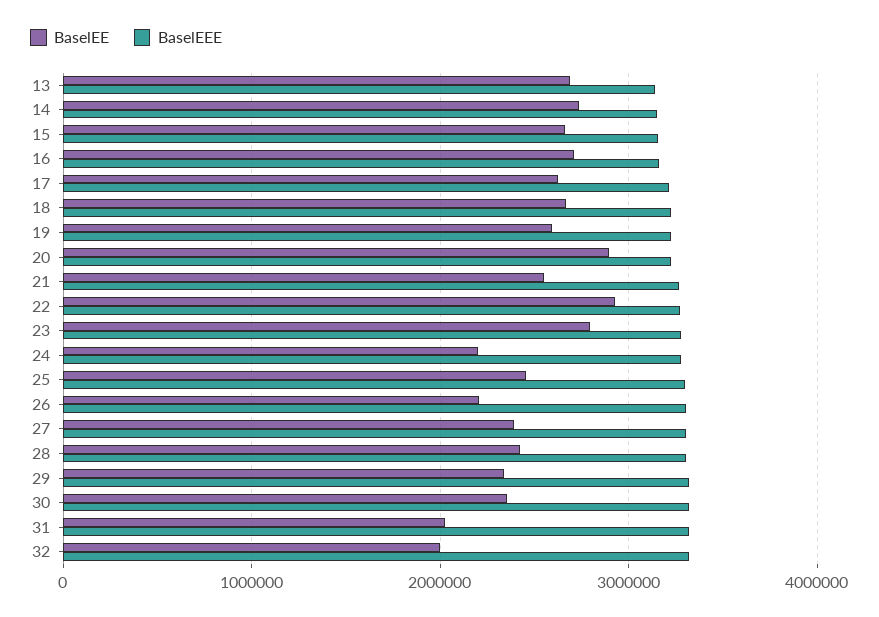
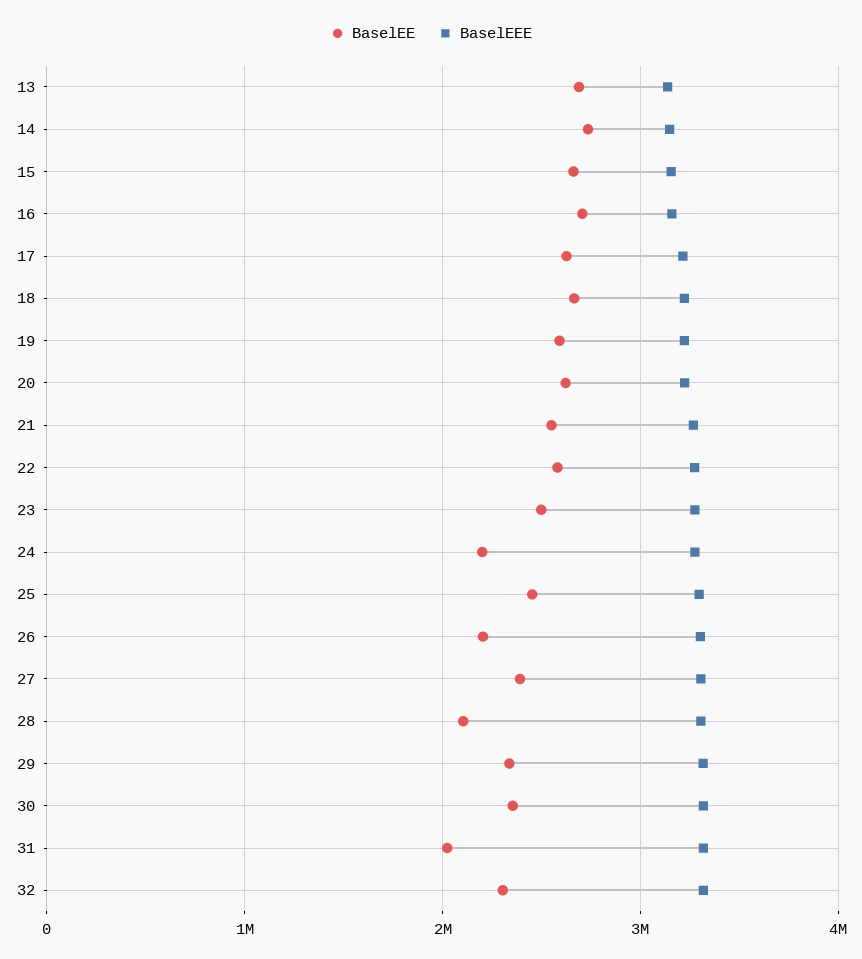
  {
    "BaselEE": {
      "13": 2700000,
      "14": 2700000,
      "15": 2700000,
      "16": 2700000,
      "17": 2600000,
      "18": 2700000,
      "19": 2600000,
-     "20": 2900000,
+     "20": 2600000,
      "21": 2500000,
-     "22": 2900000,
+     "22": 2600000,
-     "23": 2800000,
+     "23": 2500000,
      "24": 2200000,
      "25": 2500000,
      "26": 2200000,
      "27": 2400000,
-     "28": 2400000,
+     "28": 2100000,
      "29": 2300000,
      "30": 2400000,
      "31": 2000000,
-     "32": 2000000
+     "32": 2300000
    },
    "BaselEEE": {
      "13": 3100000,
      "14": 3100000,
      "15": 3200000,
      "16": 3200000,
      "17": 3200000,
      "18": 3200000,
      "19": 3200000,
      "20": 3200000,
      "21": 3300000,
      "22": 3300000,
      "23": 3300000,
      "24": 3300000,
      "25": 3300000,
      "26": 3300000,
      "27": 3300000,
      "28": 3300000,
      "29": 3300000,
      "30": 3300000,
      "31": 3300000,
      "32": 3300000
    }
  }

